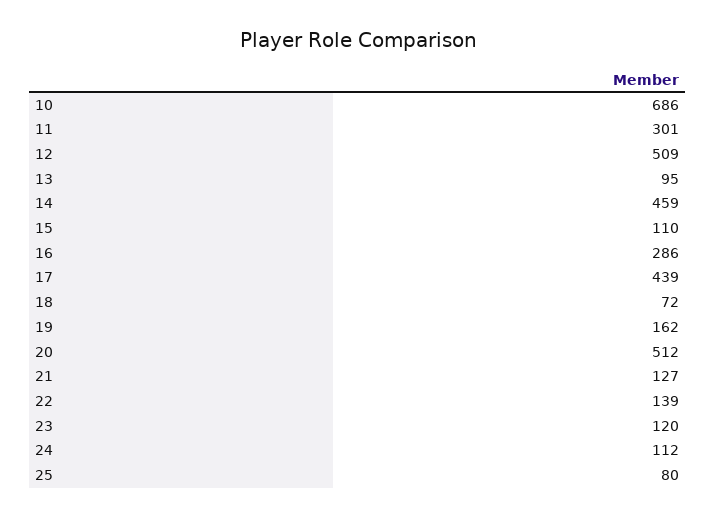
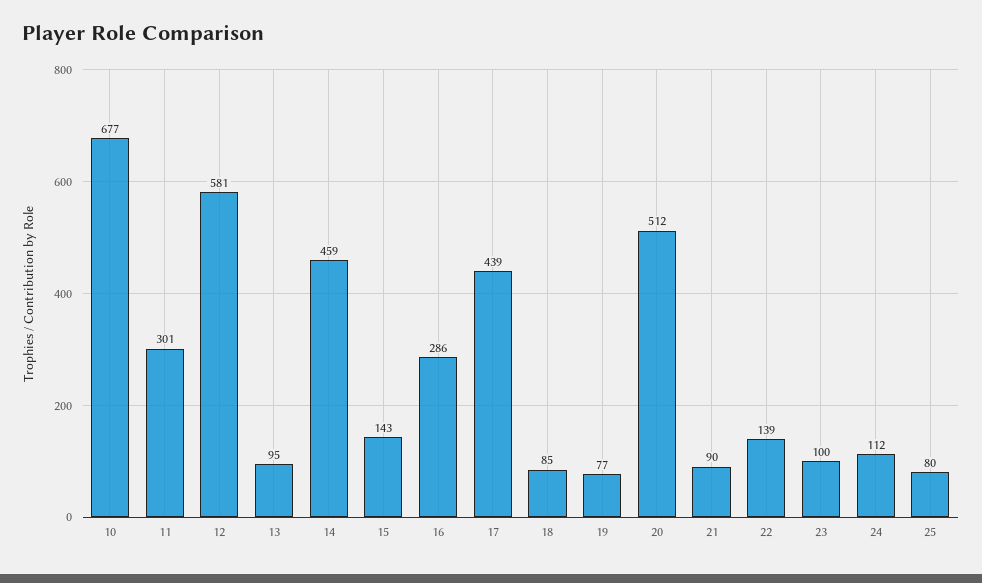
  {
-   "10": 686,
+   "10": 677,
    "11": 301,
-   "12": 509,
+   "12": 581,
    "13": 95,
    "14": 459,
-   "15": 110,
+   "15": 143,
    "16": 286,
    "17": 439,
-   "18": 72,
+   "18": 85,
-   "19": 162,
+   "19": 77,
    "20": 512,
-   "21": 127,
+   "21": 90,
    "22": 139,
-   "23": 120,
+   "23": 100,
    "24": 112,
    "25": 80
  }

